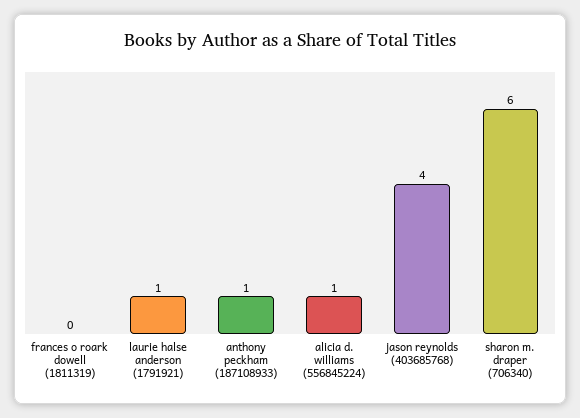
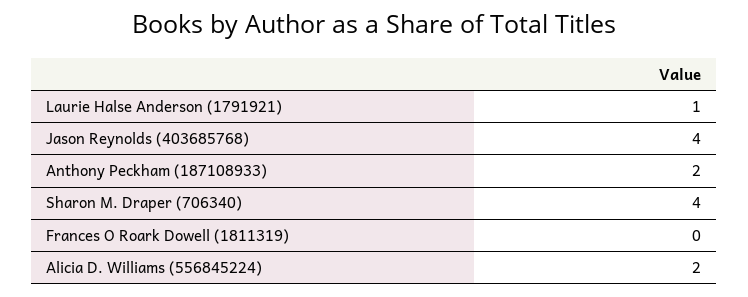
  {
    "frances o roark dowell (1811319)": 0,
    "laurie halse anderson (1791921)": 1,
-   "anthony peckham (187108933)": 1,
+   "anthony peckham (187108933)": 2,
-   "alicia d. williams (556845224)": 1,
+   "alicia d. williams (556845224)": 2,
    "jason reynolds (403685768)": 4,
-   "sharon m. draper (706340)": 6
+   "sharon m. draper (706340)": 4
  }

